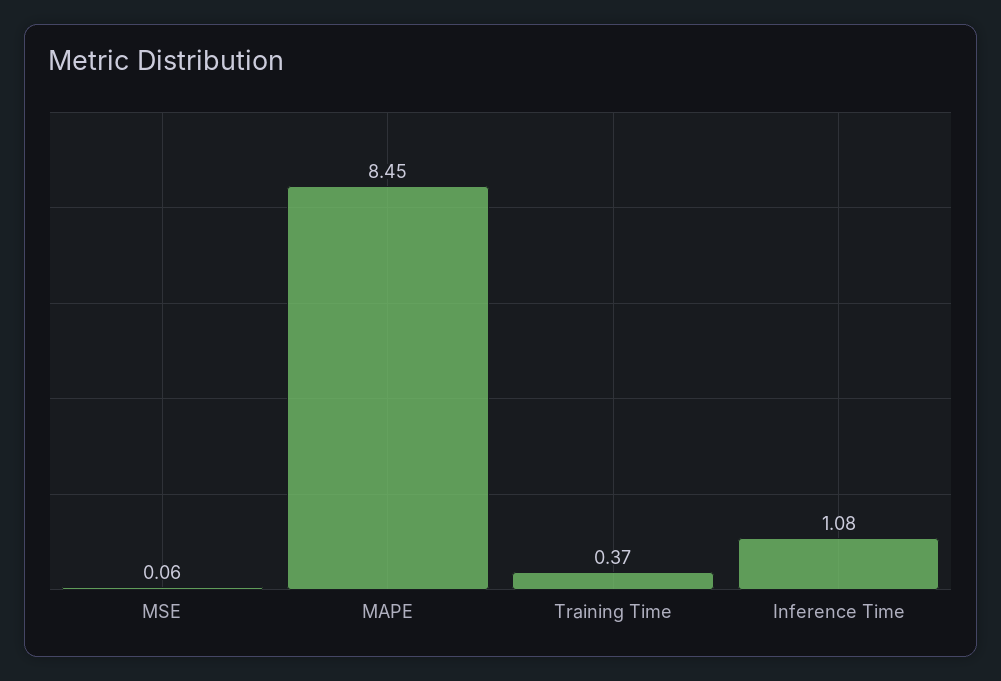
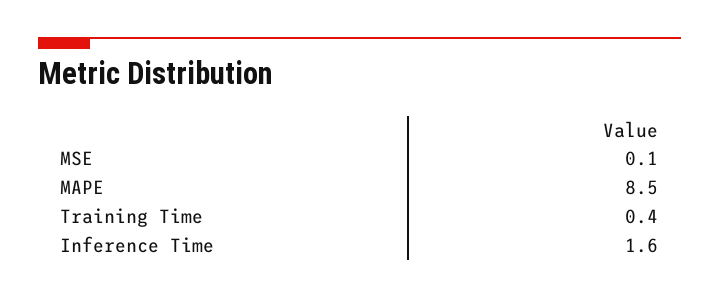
  {
    "MSE": 0.06,
    "MAPE": 8.45,
    "Training Time": 0.37,
-   "Inference Time": 1.08
+   "Inference Time": 1.6
  }

